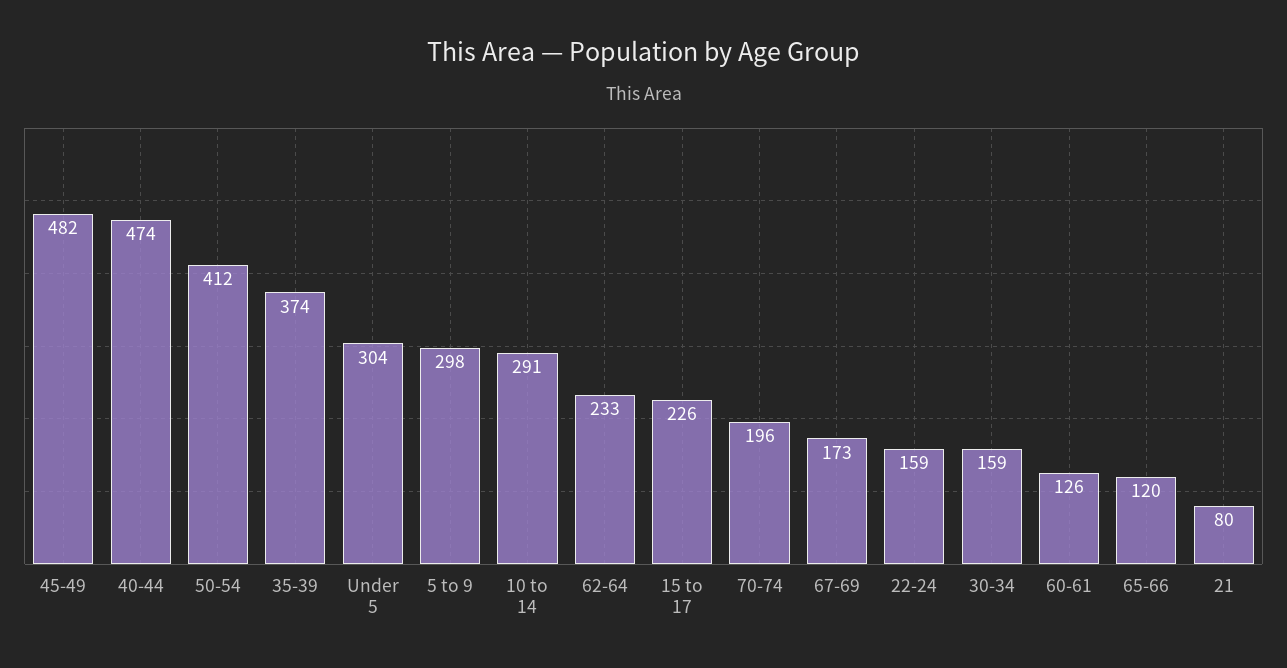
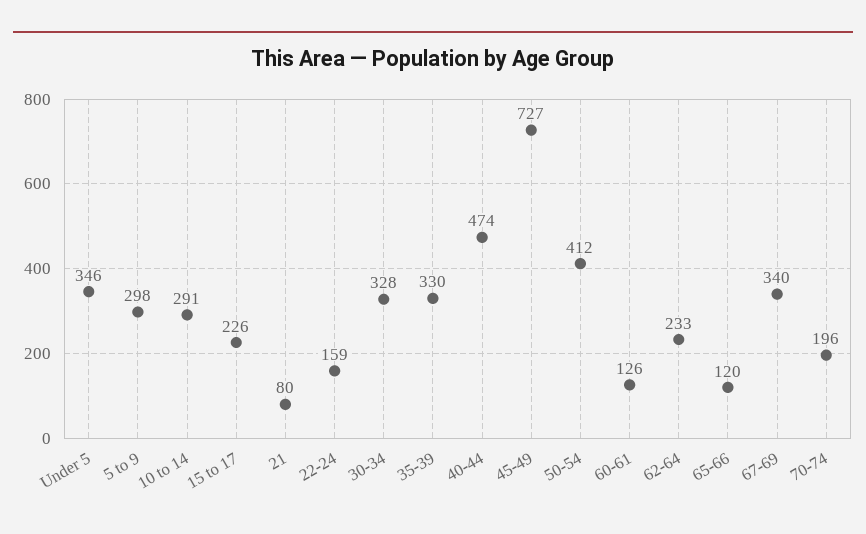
  {
-   "45-49": 482,
+   "45-49": 727,
    "40-44": 474,
    "50-54": 412,
-   "35-39": 374,
+   "35-39": 330,
-   "Under 5": 304,
+   "Under 5": 346,
    "5 to 9": 298,
    "10 to 14": 291,
    "62-64": 233,
    "15 to 17": 226,
    "70-74": 196,
-   "67-69": 173,
+   "67-69": 340,
    "22-24": 159,
-   "30-34": 159,
+   "30-34": 328,
    "60-61": 126,
    "65-66": 120,
    "21": 80
  }

